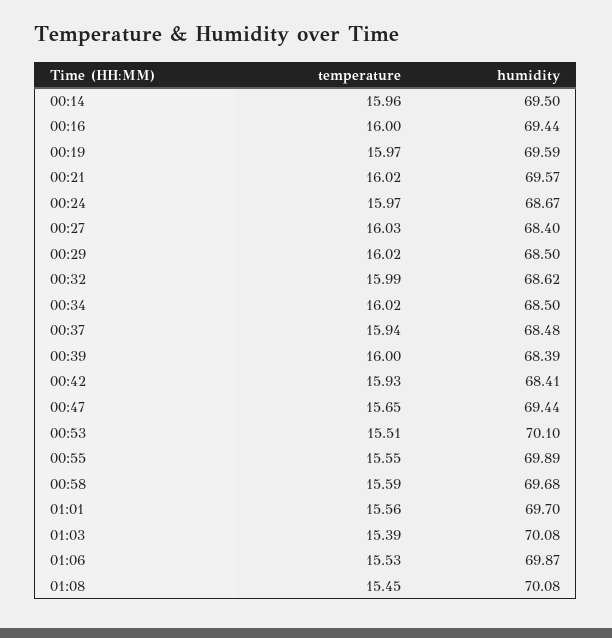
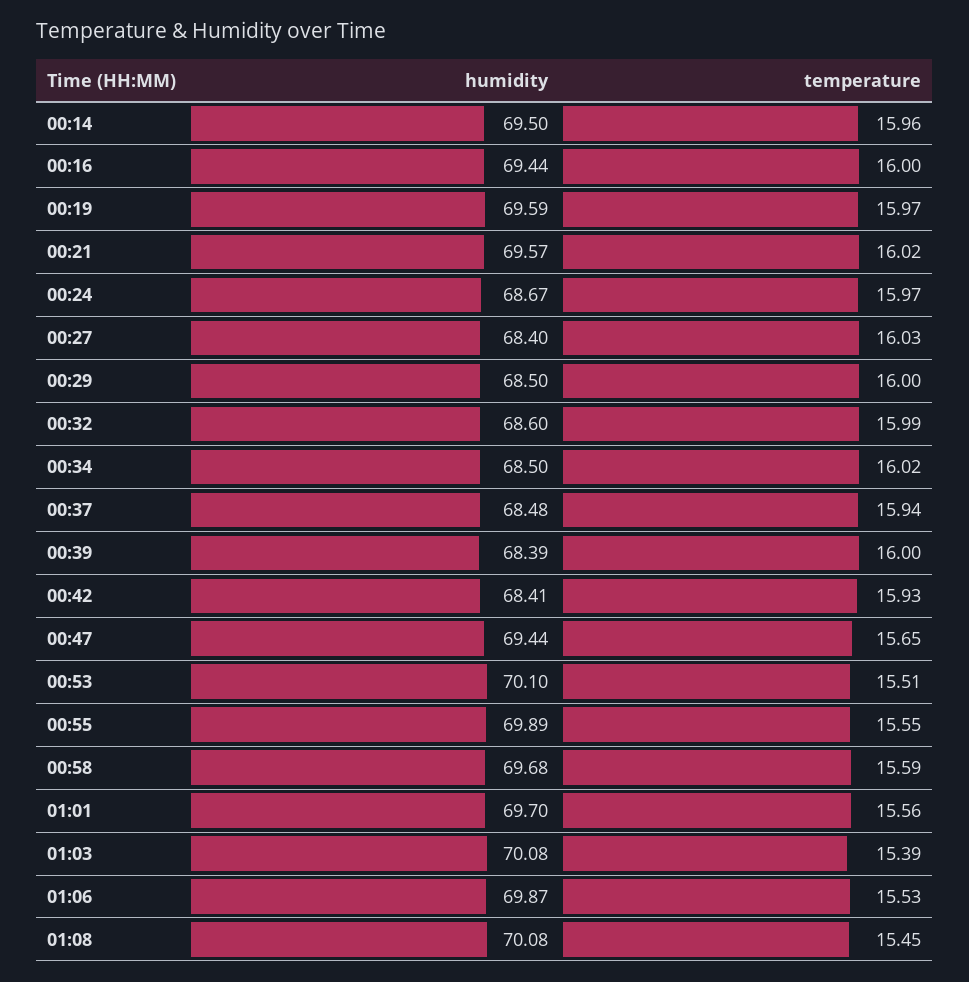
  {
    "temperature": {
      "00:14": 15.96,
      "00:16": 16,
      "00:19": 15.97,
      "00:21": 16.02,
      "00:24": 15.97,
      "00:27": 16.03,
-     "00:29": 16.02,
+     "00:29": 16,
      "00:32": 15.99,
      "00:34": 16.02,
      "00:37": 15.94,
      "00:39": 16,
      "00:42": 15.93,
      "00:47": 15.65,
      "00:53": 15.51,
      "00:55": 15.55,
      "00:58": 15.59,
      "01:01": 15.56,
      "01:03": 15.39,
      "01:06": 15.53,
      "01:08": 15.45
    },
    "humidity": {
      "00:14": 69.5,
      "00:16": 69.44,
      "00:19": 69.59,
      "00:21": 69.57,
      "00:24": 68.67,
      "00:27": 68.4,
      "00:29": 68.5,
-     "00:32": 68.62,
+     "00:32": 68.6,
      "00:34": 68.5,
      "00:37": 68.48,
      "00:39": 68.39,
      "00:42": 68.41,
      "00:47": 69.44,
      "00:53": 70.1,
      "00:55": 69.89,
      "00:58": 69.68,
      "01:01": 69.7,
      "01:03": 70.08,
      "01:06": 69.87,
      "01:08": 70.08
    }
  }

